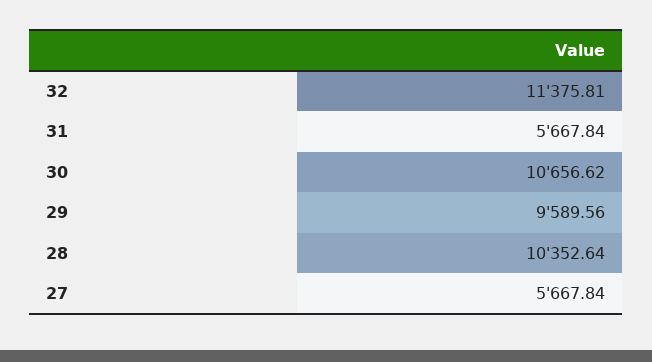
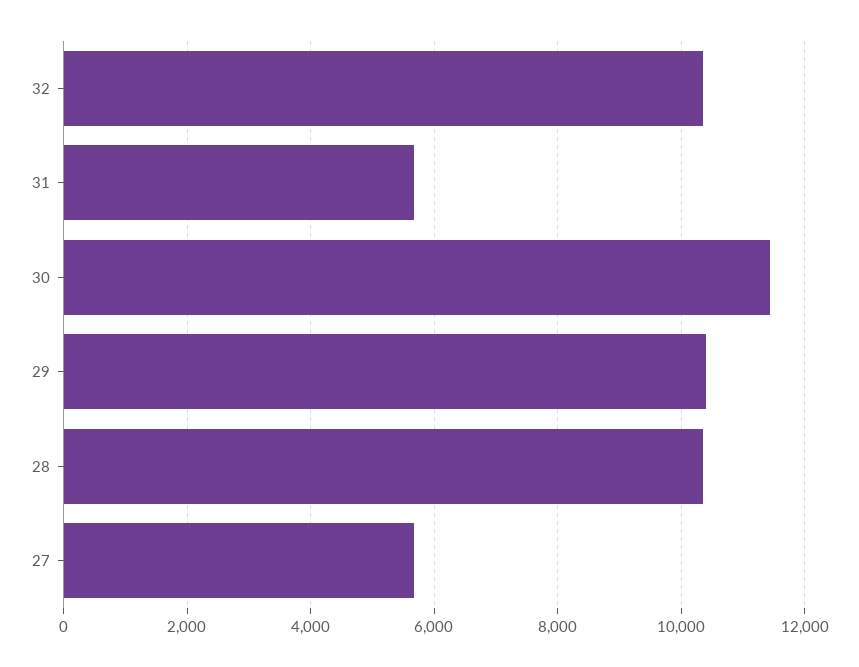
  {
-   "32": 11375.81,
+   "32": 10400,
    "31": 5667.84,
-   "30": 10656.62,
+   "30": 11400,
-   "29": 9589.56,
+   "29": 10400,
    "28": 10352.64,
    "27": 5667.84
  }

